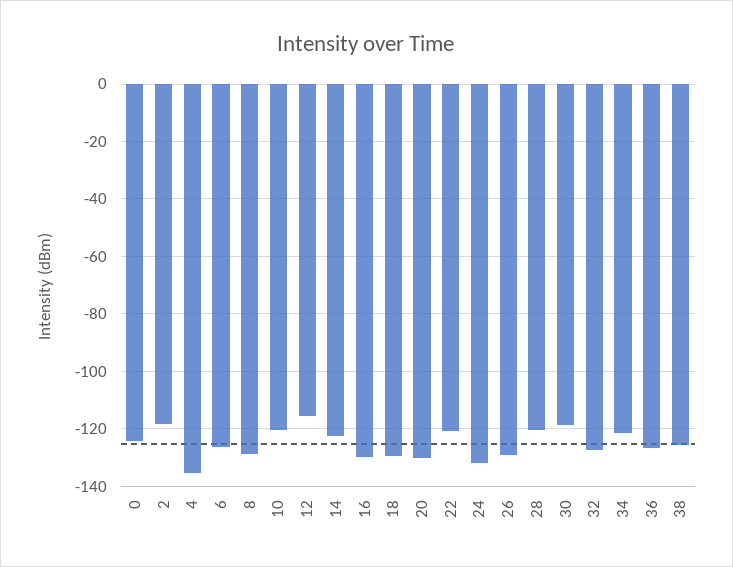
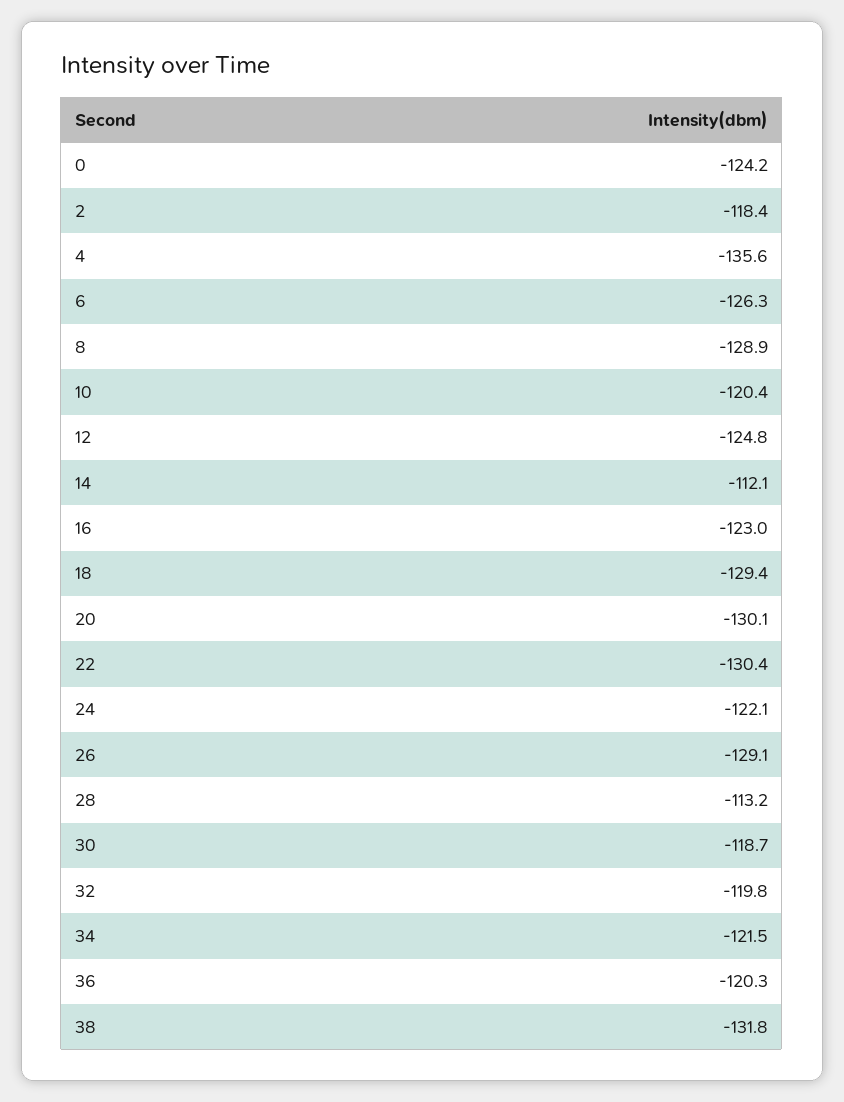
  {
    "0": -124.2,
    "2": -118.4,
    "4": -135.6,
    "6": -126.3,
    "8": -128.9,
    "10": -120.4,
-   "12": -115,
+   "12": -124.8,
-   "14": -122.5,
+   "14": -112.1,
-   "16": -130,
+   "16": -123,
    "18": -129.4,
    "20": -130.1,
-   "22": -120,
+   "22": -130.4,
-   "24": -132.5,
+   "24": -122.1,
    "26": -129.1,
-   "28": -120,
+   "28": -113.2,
    "30": -118.7,
-   "32": -127.5,
+   "32": -119.8,
    "34": -121.5,
-   "36": -127.5,
+   "36": -120.3,
-   "38": -125
+   "38": -131.8
  }

